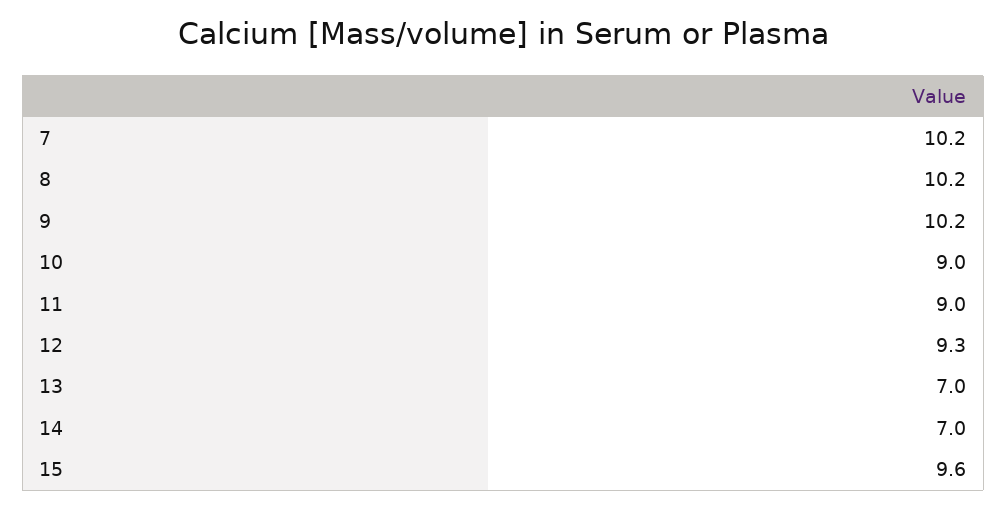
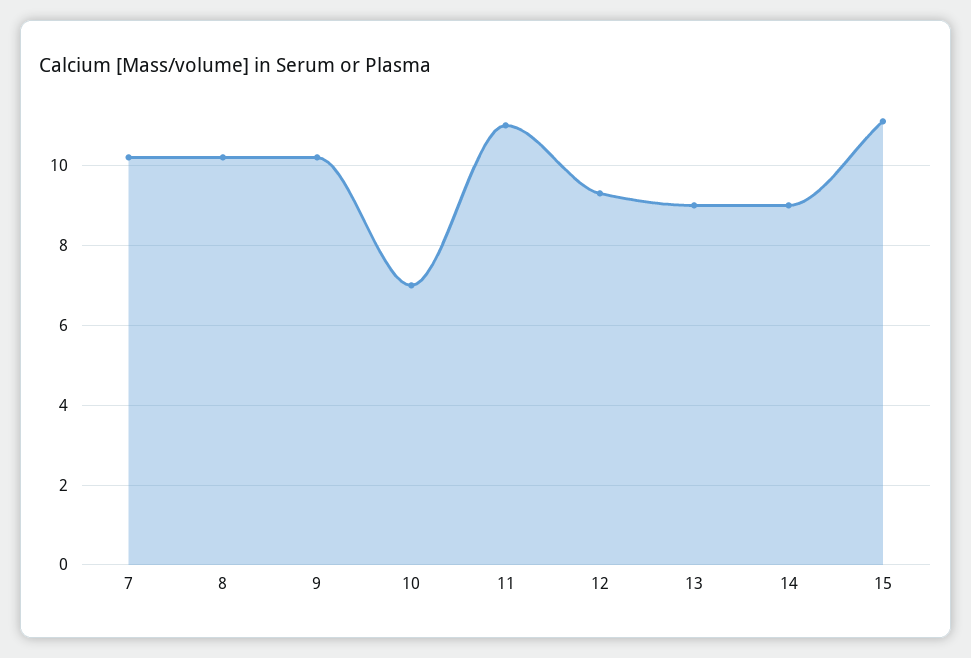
  {
    "7": 10.2,
    "8": 10.2,
    "9": 10.2,
-   "10": 9,
+   "10": 7,
-   "11": 9,
+   "11": 11,
    "12": 9.3,
-   "13": 7,
+   "13": 9,
-   "14": 7,
+   "14": 9,
-   "15": 9.6
+   "15": 11
  }

